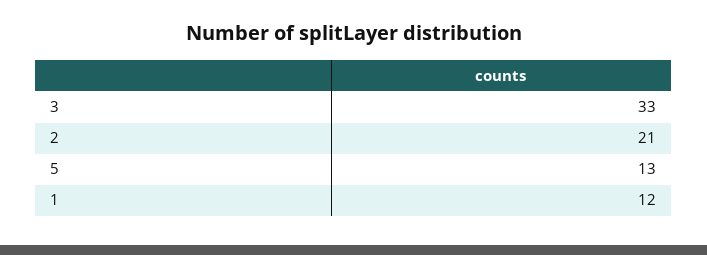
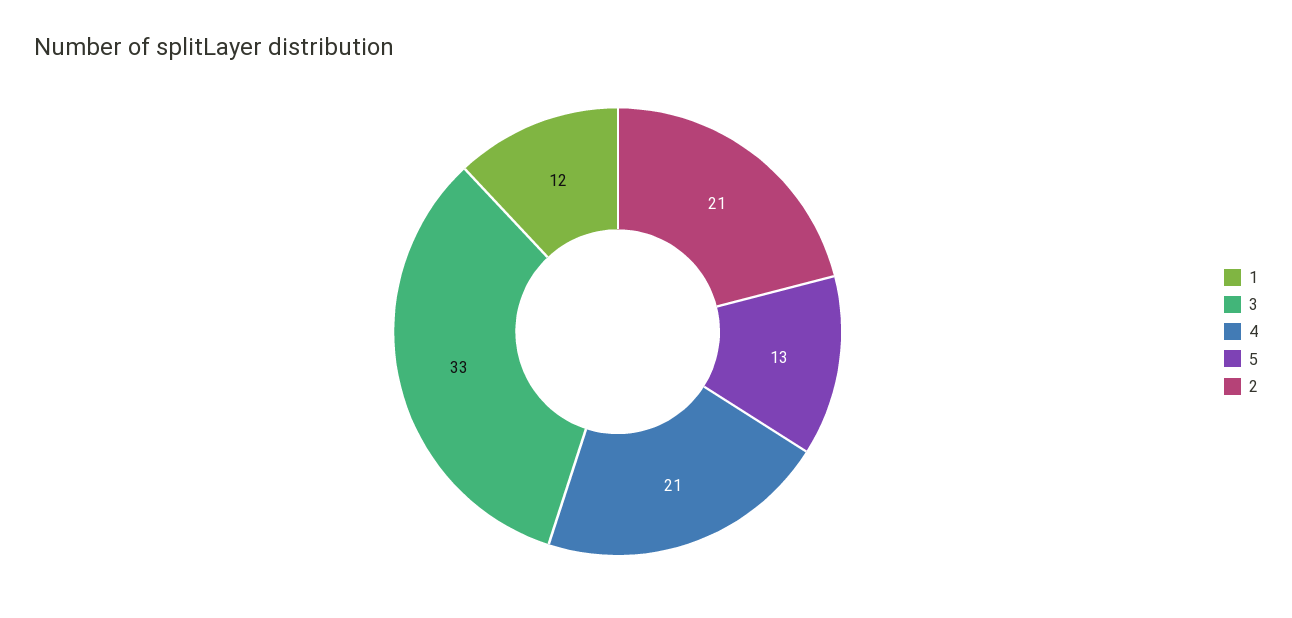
  {
    "3": 33,
    "2": 21,
    "5": 13,
-   "1": 12
+   "1": 12,
+   "4": 21
  }

